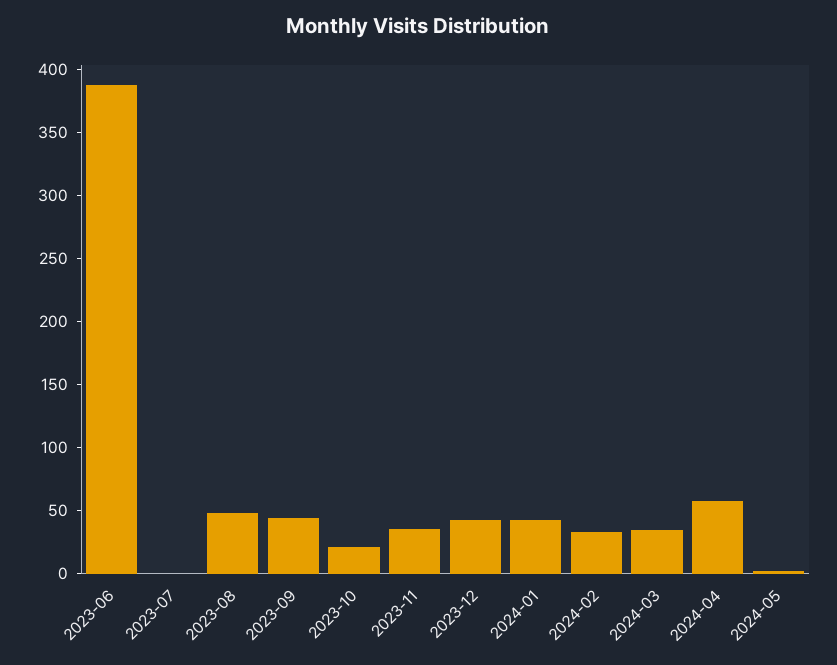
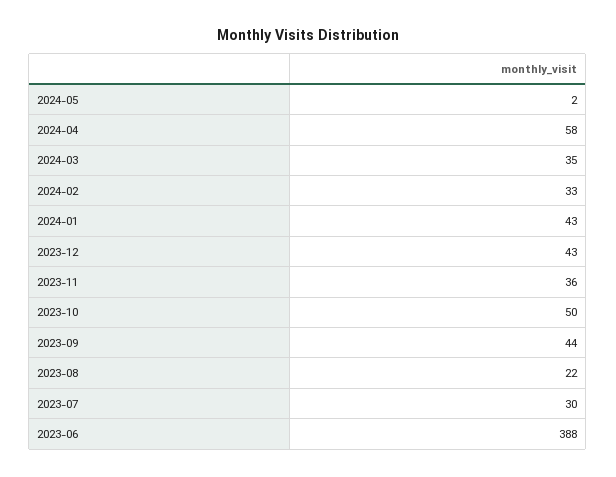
  {
    "2023-06": 388,
-   "2023-07": 0,
+   "2023-07": 30,
-   "2023-08": 50,
+   "2023-08": 22,
    "2023-09": 44,
-   "2023-10": 20,
+   "2023-10": 50,
    "2023-11": 36,
    "2023-12": 43,
    "2024-01": 43,
    "2024-02": 33,
    "2024-03": 35,
    "2024-04": 58,
    "2024-05": 2
  }

